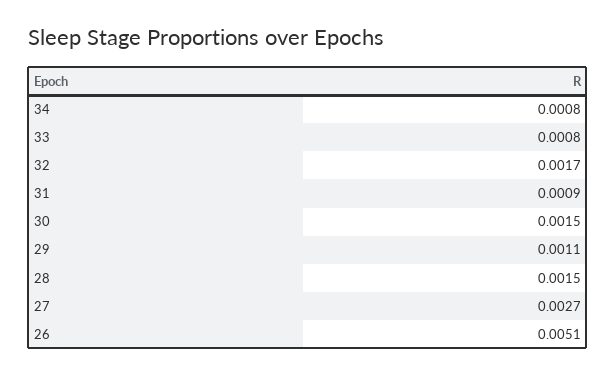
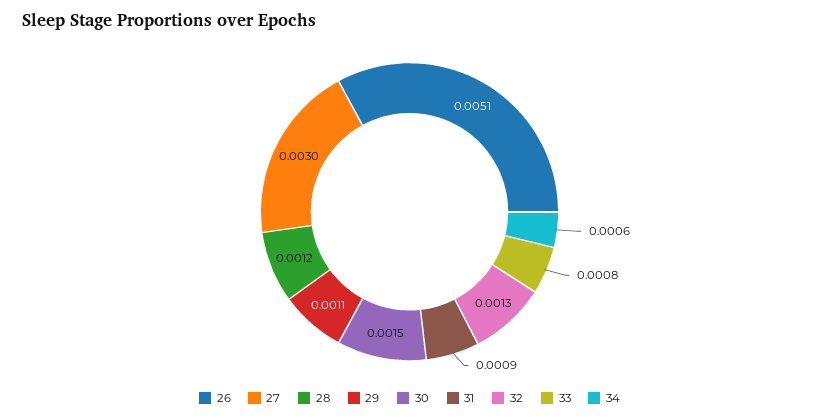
  {
-   "34": 0.0008,
+   "34": 0.0006,
    "33": 0.0008,
-   "32": 0.0017,
+   "32": 0.0013,
    "31": 0.0009,
    "30": 0.0015,
    "29": 0.0011,
-   "28": 0.0015,
+   "28": 0.0012,
-   "27": 0.0027,
+   "27": 0.003,
    "26": 0.0051
  }

